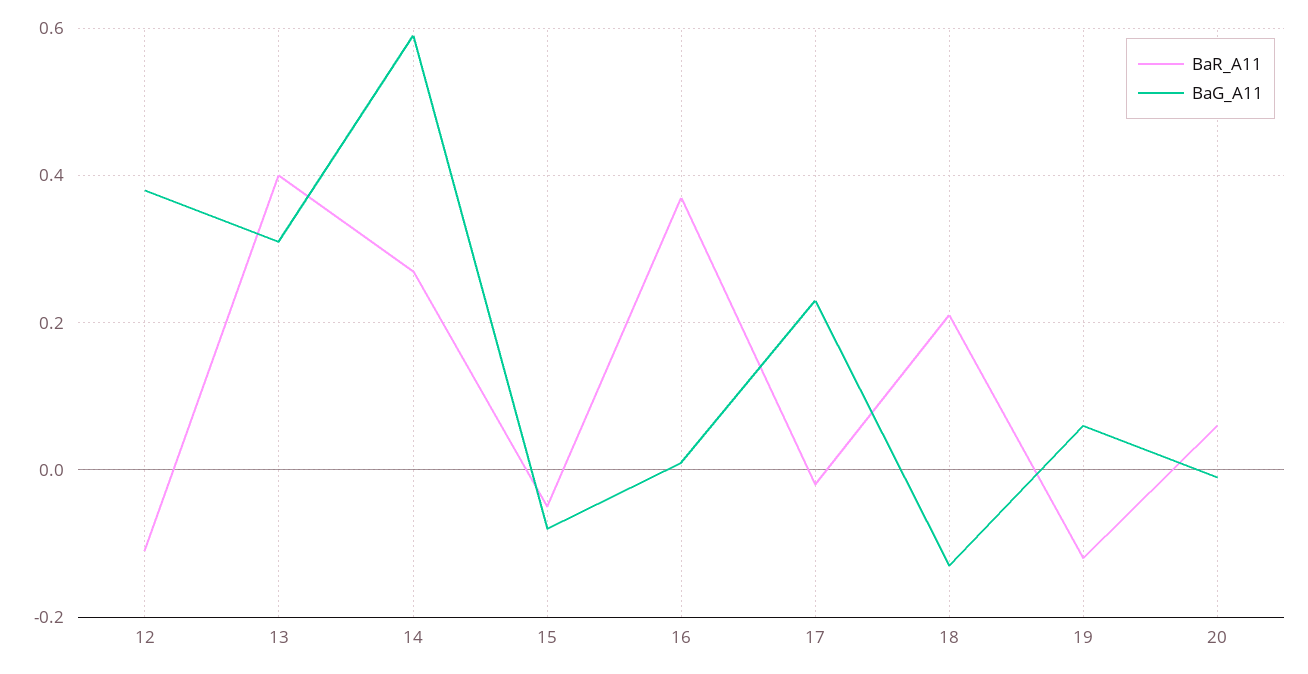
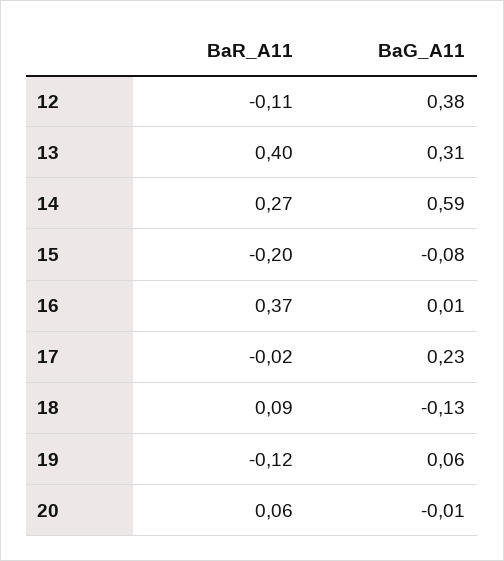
  {
    "BaR_A11": {
      "12": -0.11,
      "13": 0.4,
      "14": 0.27,
-     "15": -0.05,
+     "15": -0.2,
      "16": 0.37,
      "17": -0.02,
-     "18": 0.2,
+     "18": 0.09,
      "19": -0.12,
      "20": 0.06
    },
    "BaG_A11": {
      "12": 0.38,
      "13": 0.31,
      "14": 0.59,
      "15": -0.08,
      "16": 0.01,
      "17": 0.23,
      "18": -0.13,
      "19": 0.06,
      "20": -0.01
    }
  }

